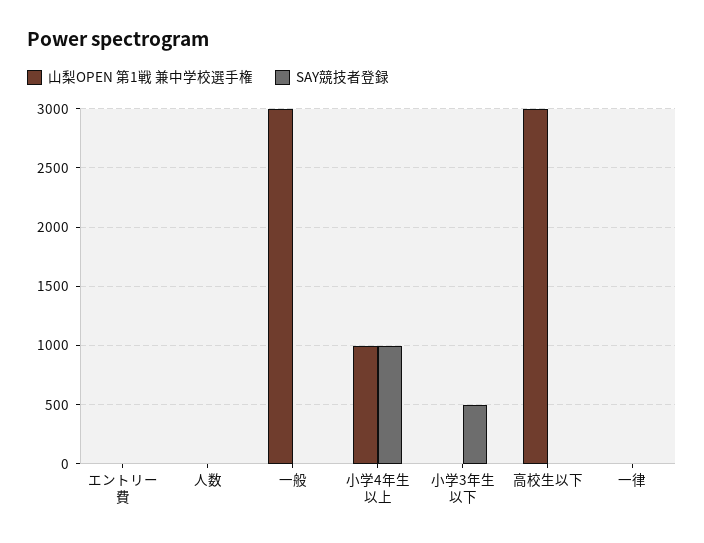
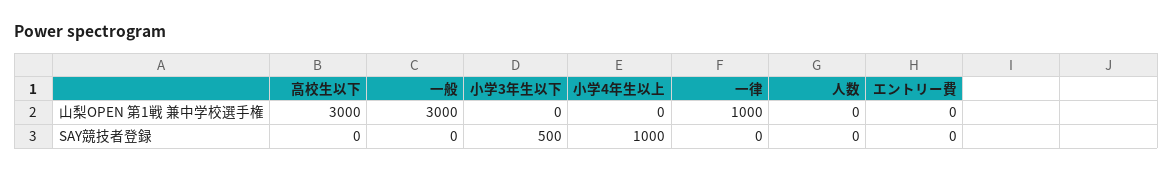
  {
    "山梨OPEN 第1戦 兼中学校選手権": {
      "エントリー費": 0,
      "人数": 0,
      "一般": 3000,
-     "小学4年生以上": 1000,
+     "小学4年生以上": 0,
      "小学3年生以下": 0,
      "高校生以下": 3000,
-     "一律": 0
+     "一律": 1000
    },
    "SAY競技者登録": {
      "エントリー費": 0,
      "人数": 0,
      "一般": 0,
      "小学4年生以上": 1000,
      "小学3年生以下": 500,
      "高校生以下": 0,
      "一律": 0
    }
  }

